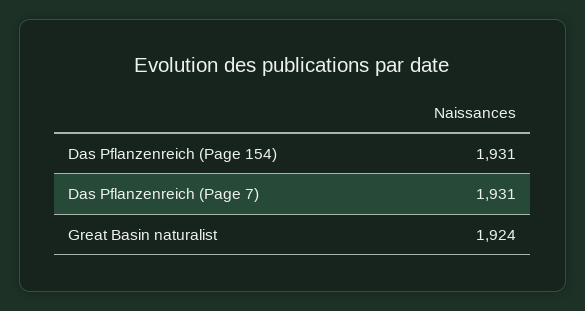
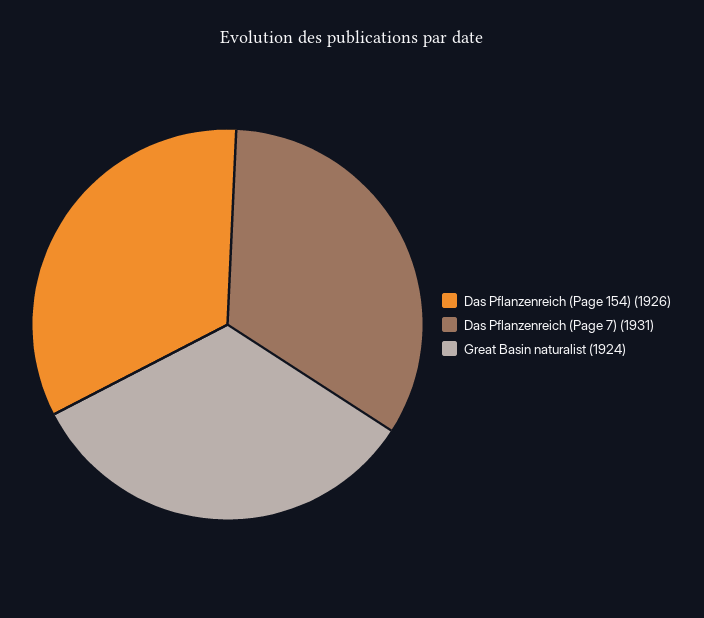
  {
-   "Das Pflanzenreich (Page 154)": 1931,
+   "Das Pflanzenreich (Page 154)": 1926,
    "Das Pflanzenreich (Page 7)": 1931,
    "Great Basin naturalist": 1924
  }

